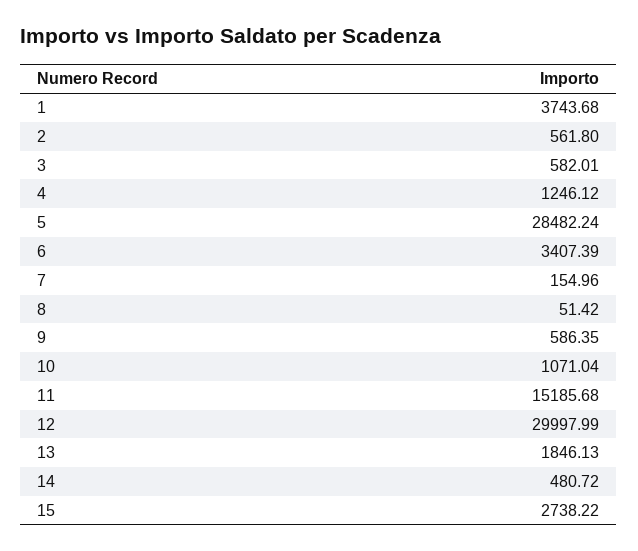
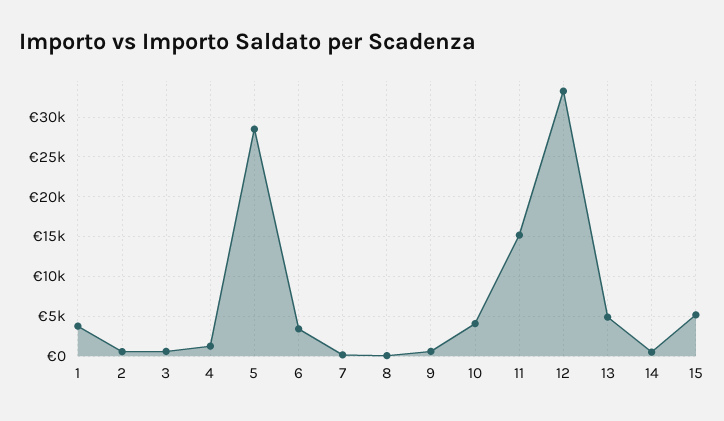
  {
    "1": 3743.68,
    "2": 561.8,
    "3": 582.01,
    "4": 1246.12,
    "5": 28482.24,
    "6": 3407.39,
    "7": 154.96,
    "8": 51.42,
    "9": 586.35,
-   "10": 1071.04,
+   "10": 4000,
    "11": 15185.68,
-   "12": 29997.99,
+   "12": 33000,
-   "13": 1846.13,
+   "13": 5000,
    "14": 480.72,
-   "15": 2738.22
+   "15": 5000
  }

